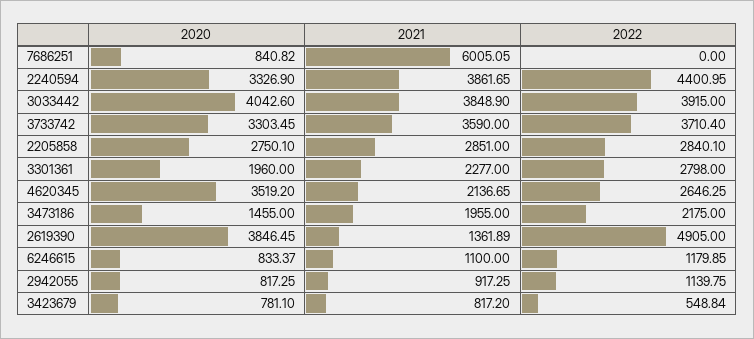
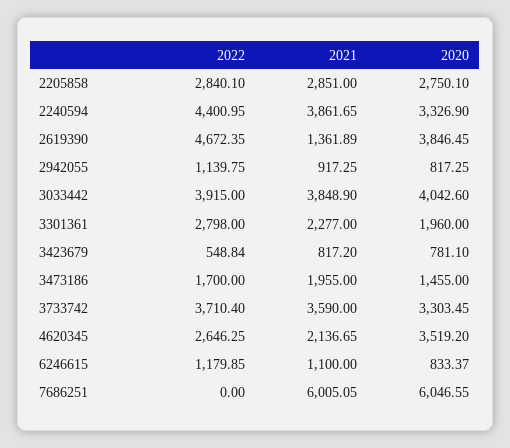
  {
    "2020": {
-     "7686251": 840.82,
+     "7686251": 6046.55,
      "2240594": 3326.9,
      "3033442": 4042.6,
      "3733742": 3303.45,
      "2205858": 2750.1,
      "3301361": 1960,
      "4620345": 3519.2,
      "3473186": 1455,
      "2619390": 3846.45,
      "6246615": 833.37,
      "2942055": 817.25,
      "3423679": 781.1
    },
    "2021": {
      "7686251": 6005.05,
      "2240594": 3861.65,
      "3033442": 3848.9,
      "3733742": 3590,
      "2205858": 2851,
      "3301361": 2277,
      "4620345": 2136.65,
      "3473186": 1955,
      "2619390": 1361.89,
      "6246615": 1100,
      "2942055": 917.25,
      "3423679": 817.2
    },
    "2022": {
      "7686251": 0,
      "2240594": 4400.95,
      "3033442": 3915,
      "3733742": 3710.4,
      "2205858": 2840.1,
      "3301361": 2798,
      "4620345": 2646.25,
-     "3473186": 2175,
+     "3473186": 1700,
-     "2619390": 4905,
+     "2619390": 4672.35,
      "6246615": 1179.85,
      "2942055": 1139.75,
      "3423679": 548.84
    }
  }

